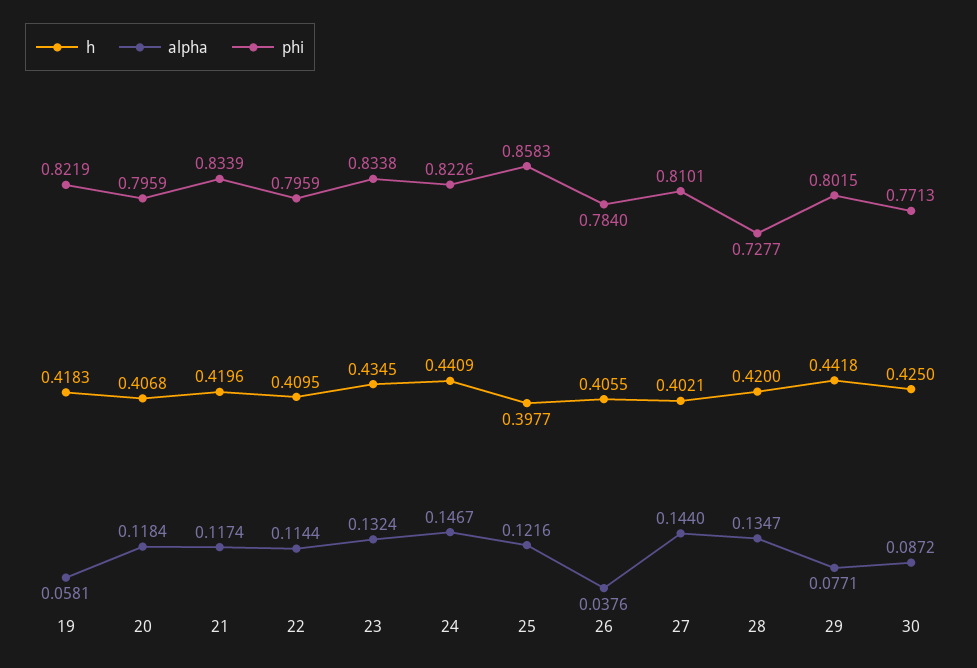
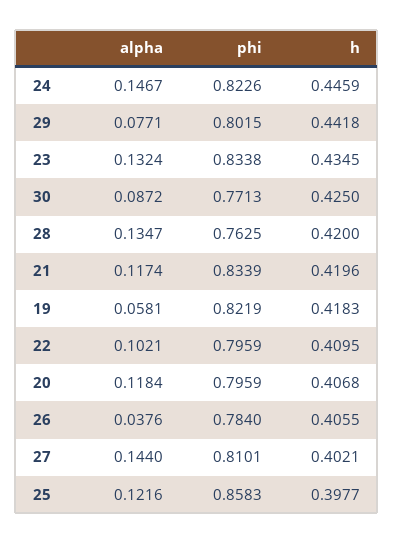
  {
    "h": {
      "19": 0.4183,
      "20": 0.4068,
      "21": 0.4196,
      "22": 0.4095,
      "23": 0.4345,
-     "24": 0.4409,
+     "24": 0.4459,
      "25": 0.3977,
      "26": 0.4055,
      "27": 0.4021,
      "28": 0.42,
      "29": 0.4418,
      "30": 0.425
    },
    "alpha": {
      "19": 0.0581,
      "20": 0.1184,
      "21": 0.1174,
-     "22": 0.1144,
+     "22": 0.1021,
      "23": 0.1324,
      "24": 0.1467,
      "25": 0.1216,
      "26": 0.0376,
      "27": 0.144,
      "28": 0.1347,
      "29": 0.0771,
      "30": 0.0872
    },
    "phi": {
      "19": 0.8219,
      "20": 0.7959,
      "21": 0.8339,
      "22": 0.7959,
      "23": 0.8338,
      "24": 0.8226,
      "25": 0.8583,
      "26": 0.784,
      "27": 0.8101,
-     "28": 0.7277,
+     "28": 0.7625,
      "29": 0.8015,
      "30": 0.7713
    }
  }

